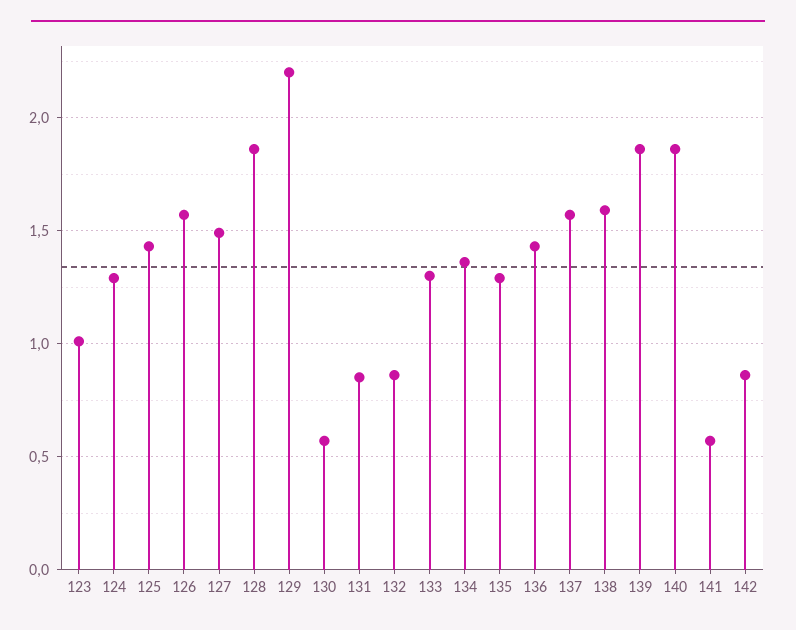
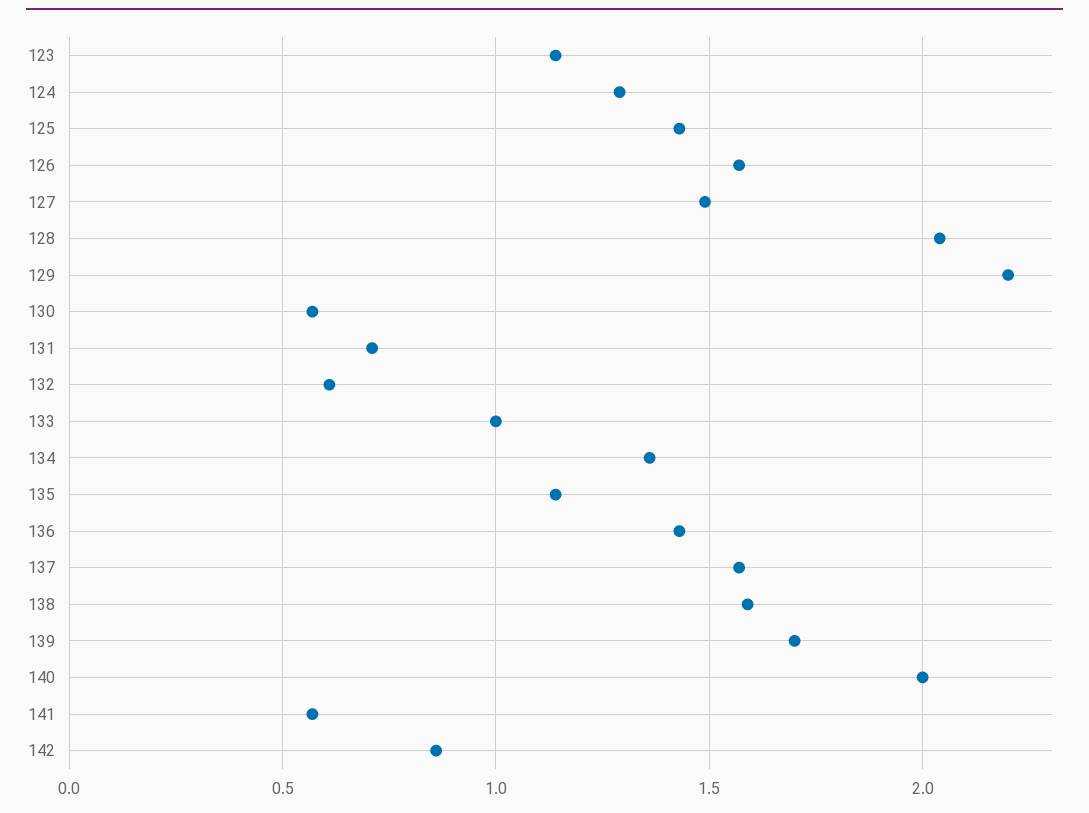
  {
-   "123": 1,
+   "123": 1.15,
    "124": 1.3,
    "125": 1.45,
    "126": 1.55,
    "127": 1.5,
-   "128": 1.85,
+   "128": 2.05,
    "129": 2.2,
    "130": 0.55,
-   "131": 0.85,
+   "131": 0.7,
-   "132": 0.85,
+   "132": 0.6,
-   "133": 1.3,
+   "133": 1,
    "134": 1.35,
-   "135": 1.3,
+   "135": 1.15,
    "136": 1.45,
    "137": 1.55,
    "138": 1.6,
-   "139": 1.85,
+   "139": 1.7,
-   "140": 1.85,
+   "140": 2,
    "141": 0.55,
    "142": 0.85
  }

